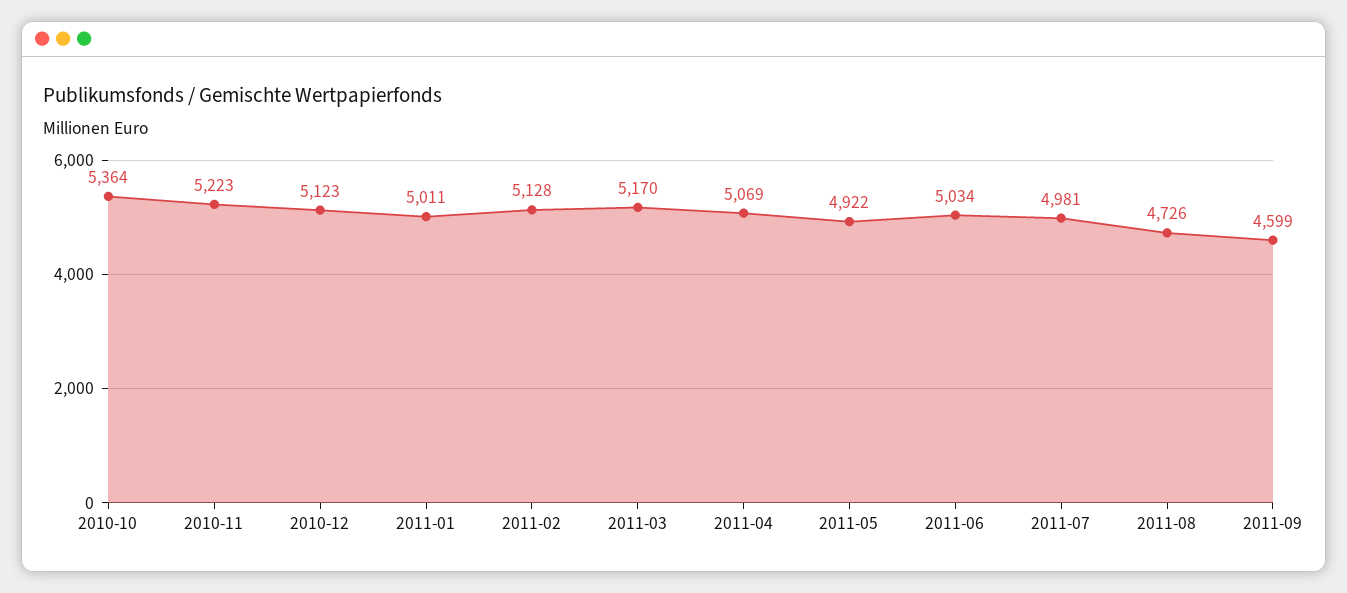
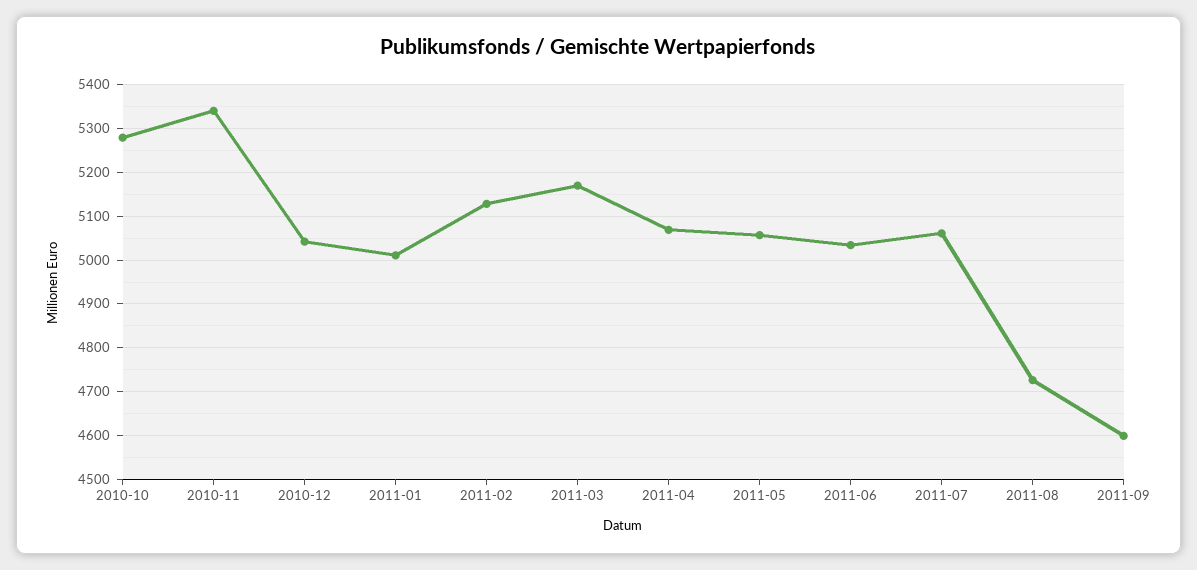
  {
-   "2010-10": 5364,
+   "2010-10": 5280,
-   "2010-11": 5223,
+   "2010-11": 5340,
-   "2010-12": 5123,
+   "2010-12": 5040,
    "2011-01": 5011,
    "2011-02": 5128,
    "2011-03": 5170,
    "2011-04": 5069,
-   "2011-05": 4922,
+   "2011-05": 5060,
    "2011-06": 5034,
-   "2011-07": 4981,
+   "2011-07": 5060,
    "2011-08": 4726,
    "2011-09": 4599
  }

